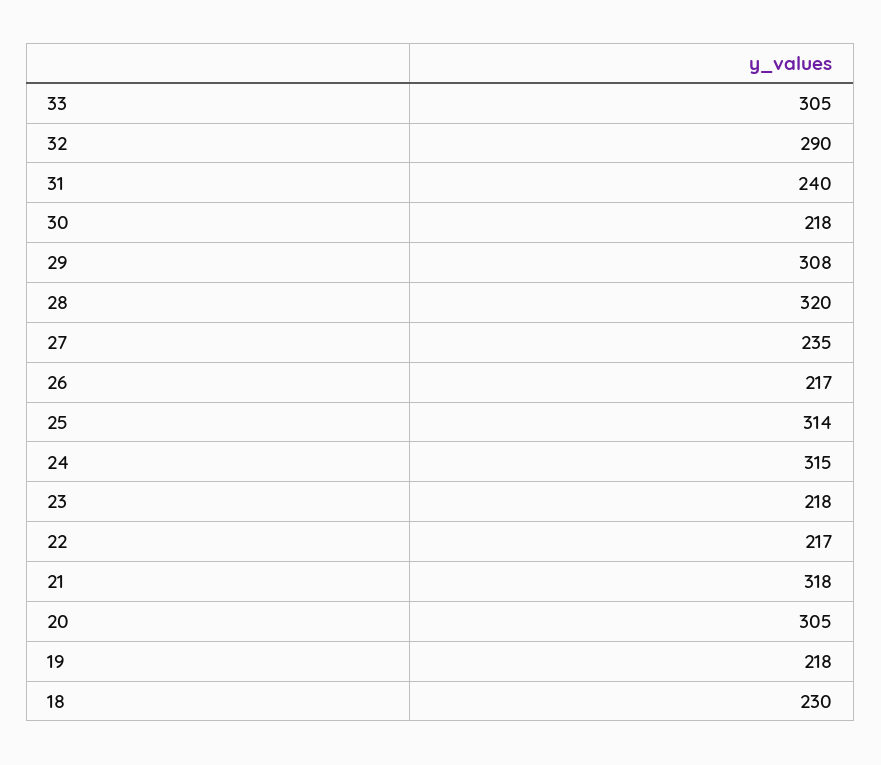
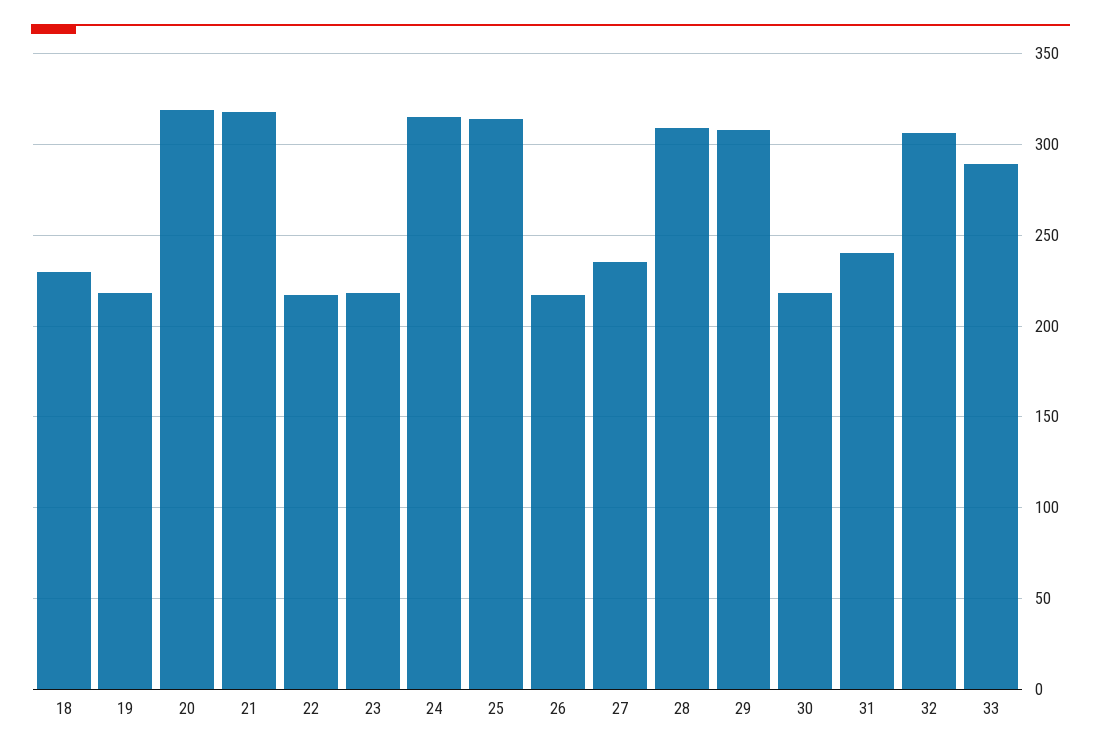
  {
-   "33": 305,
+   "33": 290,
-   "32": 290,
+   "32": 305,
    "31": 240,
    "30": 218,
    "29": 308,
-   "28": 320,
+   "28": 310,
    "27": 235,
    "26": 217,
    "25": 314,
    "24": 315,
    "23": 218,
    "22": 217,
    "21": 318,
-   "20": 305,
+   "20": 320,
    "19": 218,
    "18": 230
  }

